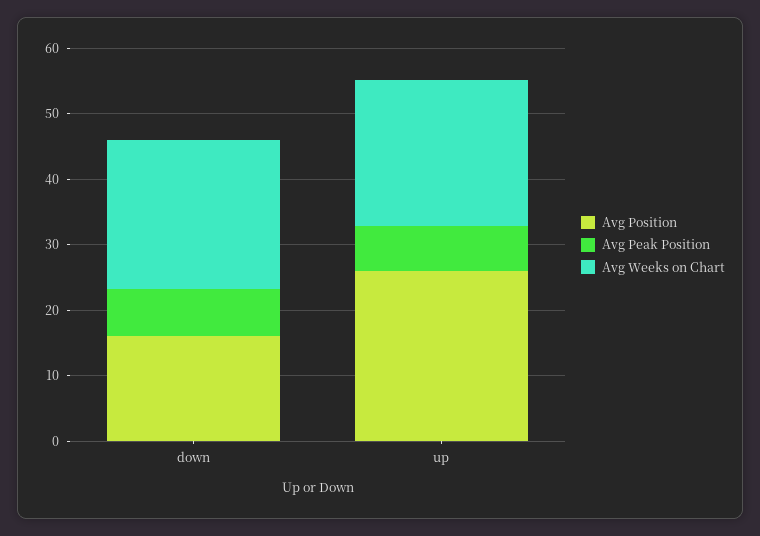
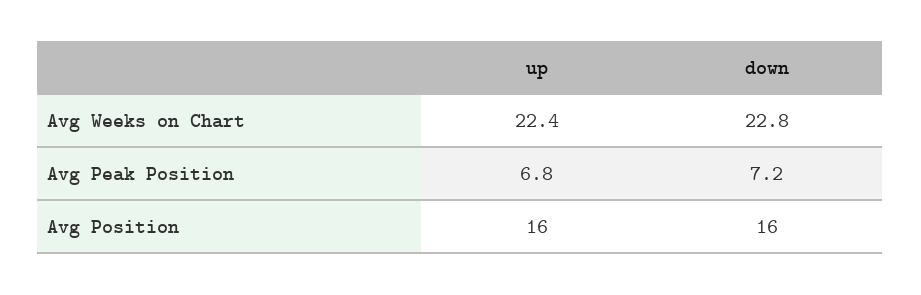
  {
    "Avg Position": {
      "down": 16,
-     "up": 26
+     "up": 16
    },
    "Avg Peak Position": {
      "down": 7.2,
      "up": 6.8
    },
    "Avg Weeks on Chart": {
      "down": 22.8,
      "up": 22.4
    }
  }

